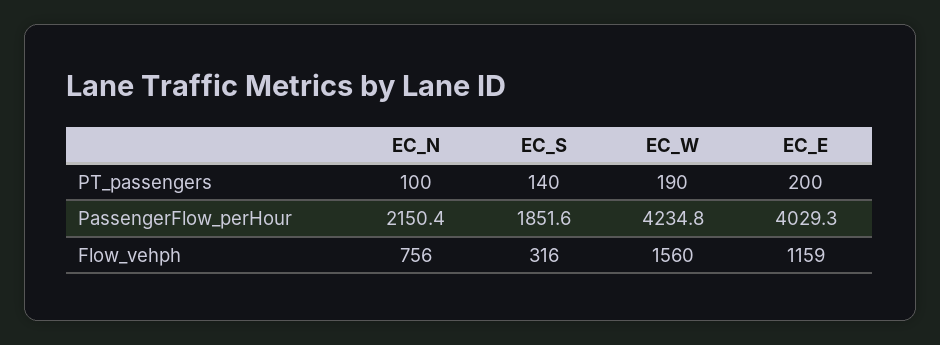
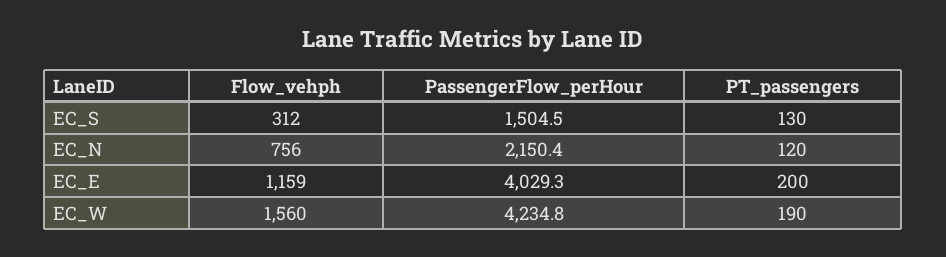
  {
    "EC_N": {
-     "PT_passengers": 100,
+     "PT_passengers": 120,
      "PassengerFlow_perHour": 2150.4,
      "Flow_vehph": 756
    },
    "EC_S": {
-     "PT_passengers": 140,
+     "PT_passengers": 130,
-     "PassengerFlow_perHour": 1851.6,
+     "PassengerFlow_perHour": 1504.5,
-     "Flow_vehph": 316
+     "Flow_vehph": 312
    },
    "EC_W": {
      "PT_passengers": 190,
      "PassengerFlow_perHour": 4234.8,
      "Flow_vehph": 1560
    },
    "EC_E": {
      "PT_passengers": 200,
      "PassengerFlow_perHour": 4029.3,
      "Flow_vehph": 1159
    }
  }

